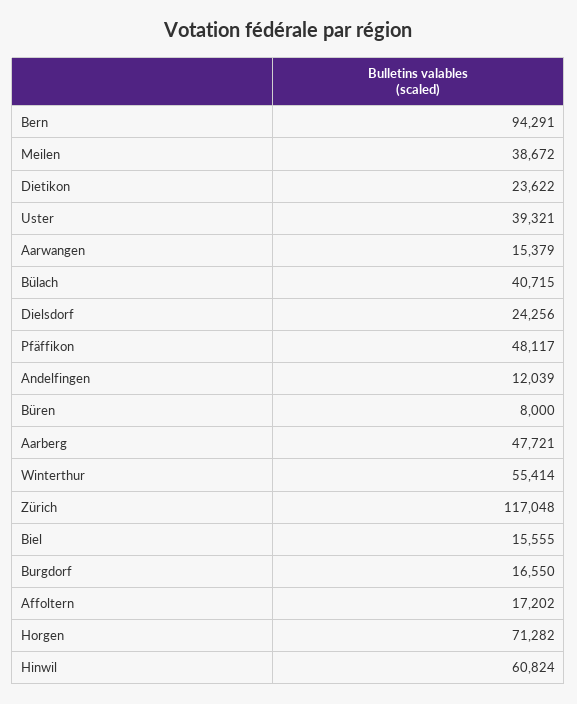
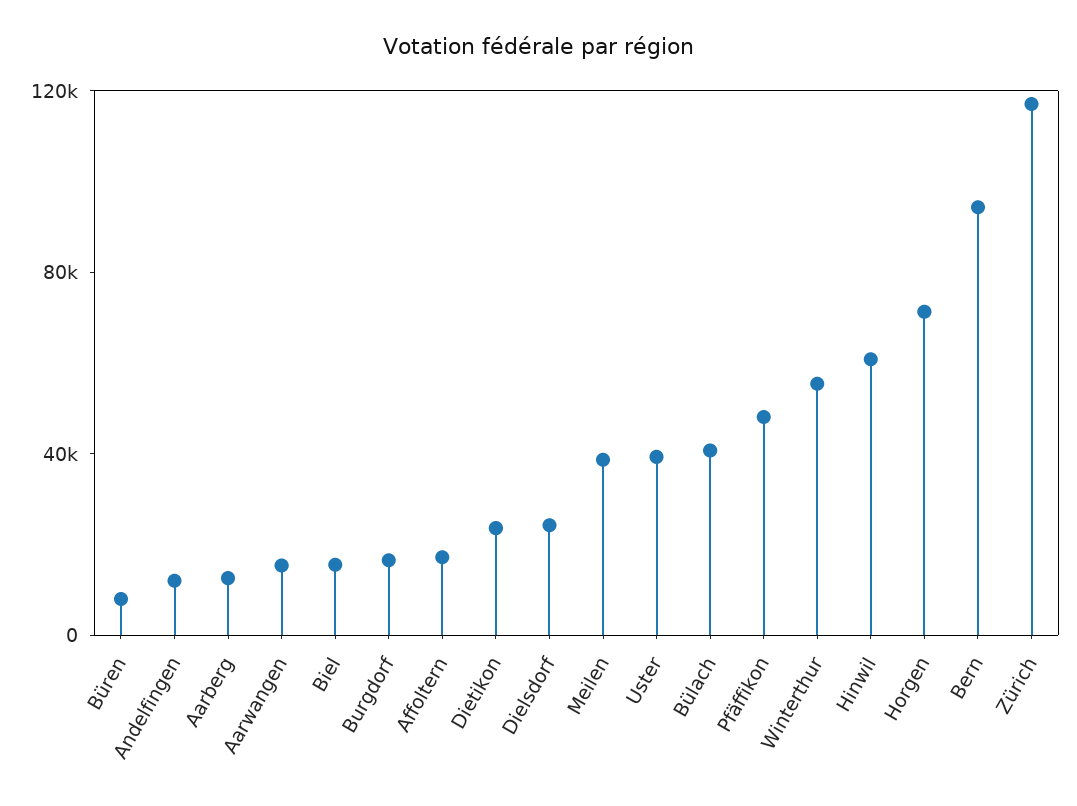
  {
    "Bern": 94291,
    "Meilen": 38672,
    "Dietikon": 23622,
    "Uster": 39321,
    "Aarwangen": 15379,
    "Bülach": 40715,
    "Dielsdorf": 24256,
    "Pfäffikon": 48117,
    "Andelfingen": 12039,
    "Büren": 8000,
-   "Aarberg": 47721,
+   "Aarberg": 10000,
    "Winterthur": 55414,
    "Zürich": 117048,
    "Biel": 15555,
    "Burgdorf": 16550,
    "Affoltern": 17202,
    "Horgen": 71282,
    "Hinwil": 60824
  }

